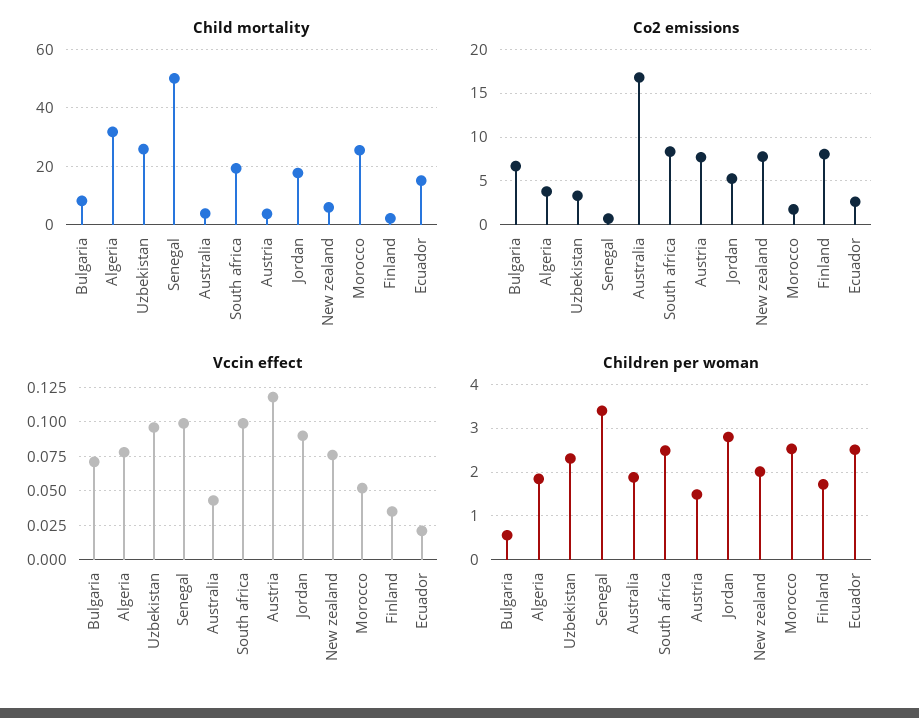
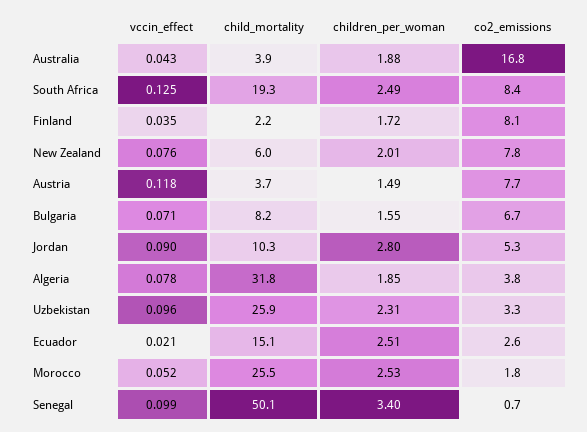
  {
    "Child mortality": {
      "Bulgaria": 8.2,
      "Algeria": 31.8,
      "Uzbekistan": 25.9,
      "Senegal": 50.1,
      "Australia": 3.9,
      "South africa": 19.3,
      "Austria": 3.7,
-     "Jordan": 17.5,
+     "Jordan": 10.3,
      "New zealand": 6,
      "Morocco": 25.5,
      "Finland": 2.2,
      "Ecuador": 15.1
    },
    "Co2 emissions": {
      "Bulgaria": 6.7,
      "Algeria": 3.8,
      "Uzbekistan": 3.3,
      "Senegal": 0.7,
      "Australia": 16.8,
      "South africa": 8.4,
      "Austria": 7.7,
      "Jordan": 5.3,
      "New zealand": 7.8,
      "Morocco": 1.8,
      "Finland": 8.1,
      "Ecuador": 2.6
    },
    "Vccin effect": {
      "Bulgaria": 0.071,
      "Algeria": 0.078,
      "Uzbekistan": 0.096,
      "Senegal": 0.099,
      "Australia": 0.043,
-     "South africa": 0.1,
+     "South africa": 0.125,
      "Austria": 0.118,
      "Jordan": 0.09,
      "New zealand": 0.076,
      "Morocco": 0.052,
      "Finland": 0.035,
      "Ecuador": 0.021
    },
    "Children per woman": {
-     "Bulgaria": 0.6,
+     "Bulgaria": 1.55,
      "Algeria": 1.85,
      "Uzbekistan": 2.31,
      "Senegal": 3.4,
      "Australia": 1.88,
      "South africa": 2.49,
      "Austria": 1.49,
      "Jordan": 2.8,
      "New zealand": 2.01,
      "Morocco": 2.53,
      "Finland": 1.72,
      "Ecuador": 2.51
    }
  }

